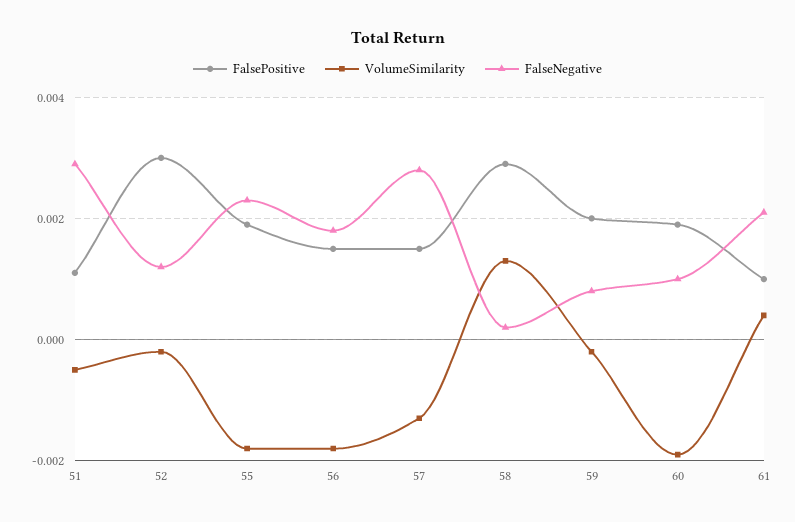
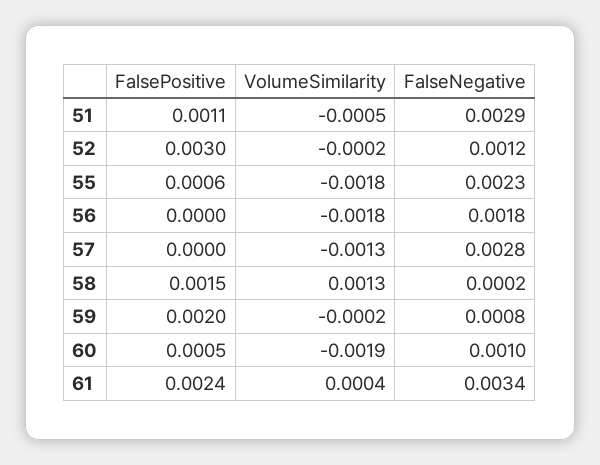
  {
    "FalsePositive": {
      "51": 0.0011,
      "52": 0.003,
-     "55": 0.002,
+     "55": 0.0006,
-     "56": 0.0015,
+     "56": 0,
-     "57": 0.0015,
+     "57": 0,
-     "58": 0.003,
+     "58": 0.0015,
      "59": 0.002,
-     "60": 0.002,
+     "60": 0.0005,
-     "61": 0.001
+     "61": 0.0024
    },
    "VolumeSimilarity": {
      "51": -0.0005,
      "52": -0.0002,
      "55": -0.0018,
      "56": -0.0018,
      "57": -0.0013,
      "58": 0.0013,
      "59": -0.0002,
      "60": -0.0019,
      "61": 0.0004
    },
    "FalseNegative": {
      "51": 0.0029,
      "52": 0.0012,
      "55": 0.0023,
      "56": 0.0018,
      "57": 0.0028,
      "58": 0.0002,
      "59": 0.0008,
      "60": 0.001,
-     "61": 0.002
+     "61": 0.0034
    }
  }

